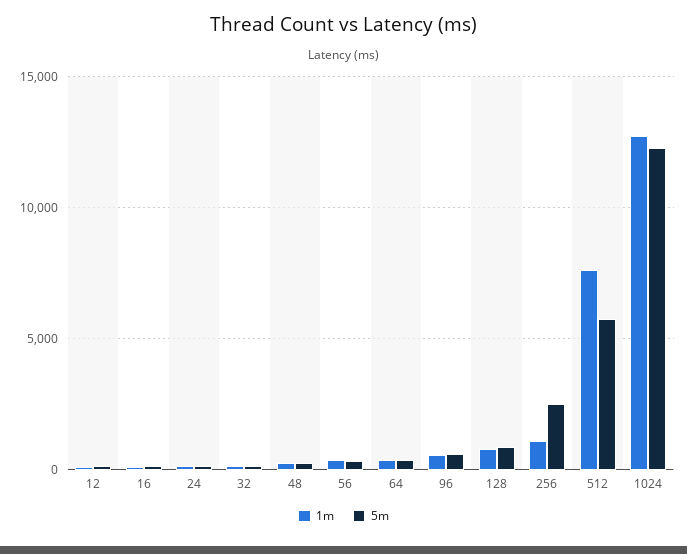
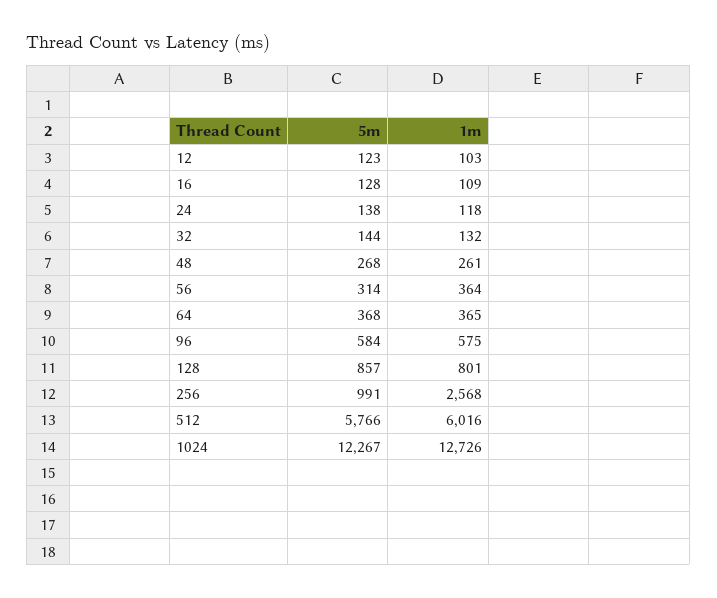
  {
    "1m": {
      "12": 103,
      "16": 109,
      "24": 118,
      "32": 132,
      "48": 261,
      "56": 364,
      "64": 365,
      "96": 575,
      "128": 801,
-     "256": 1000,
+     "256": 2568,
-     "512": 7500,
+     "512": 6016,
      "1024": 12726
    },
    "5m": {
      "12": 123,
      "16": 128,
      "24": 138,
      "32": 144,
      "48": 268,
      "56": 314,
      "64": 368,
      "96": 584,
      "128": 857,
-     "256": 2500,
+     "256": 991,
      "512": 5766,
      "1024": 12267
    }
  }

